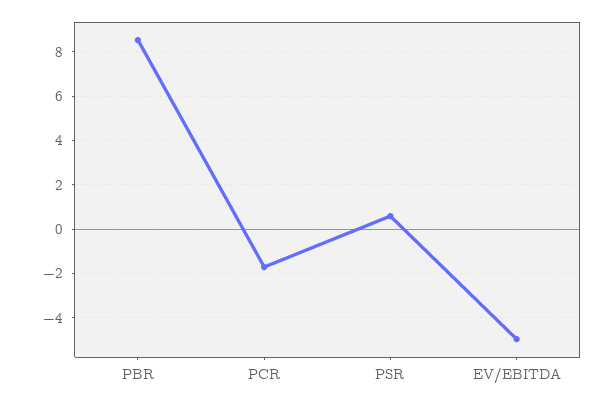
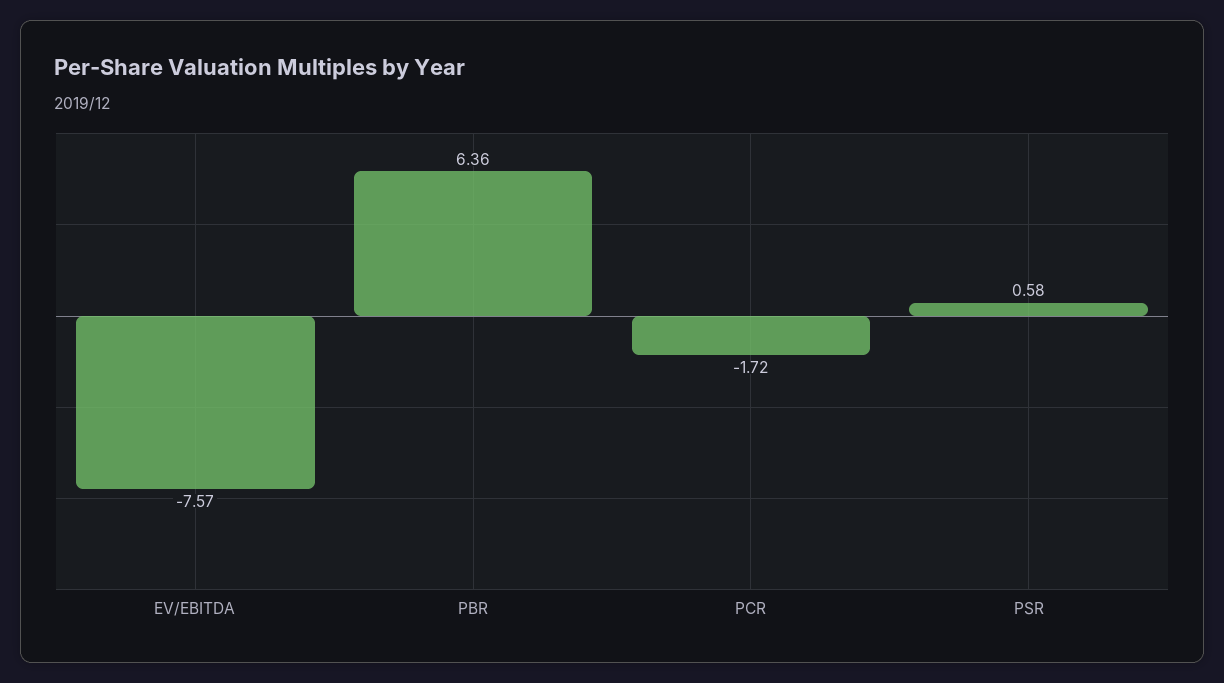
  {
-   "PBR": 8.5,
+   "PBR": 6.36,
    "PCR": -1.72,
    "PSR": 0.58,
-   "EV/EBITDA": -5
+   "EV/EBITDA": -7.57
  }

